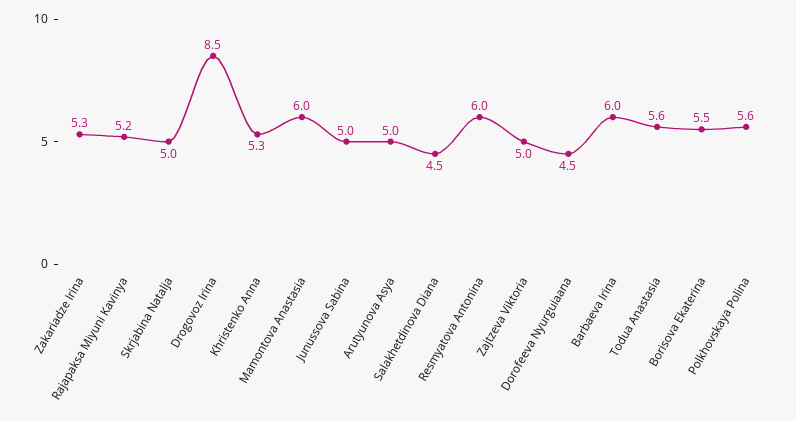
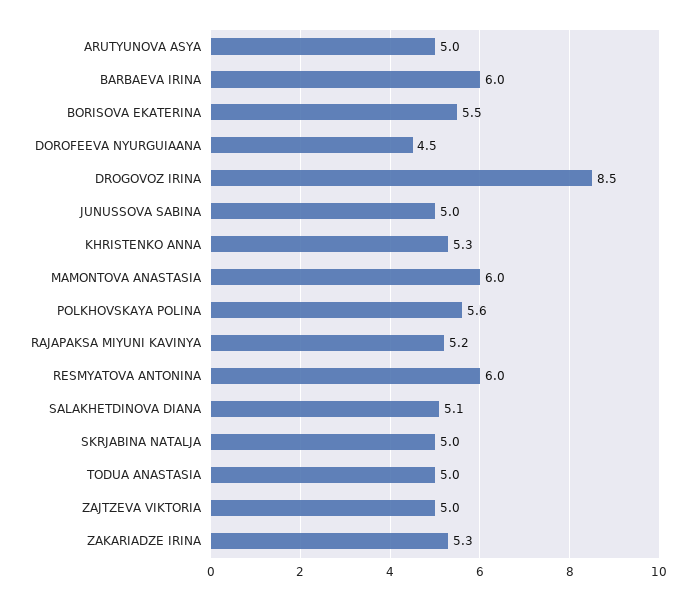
  {
    "Zakariadze Irina": 5.3,
    "Rajapaksa Miyuni Kavinya": 5.2,
    "Skrjabina Natalja": 5,
    "Drogovoz Irina": 8.5,
    "Khristenko Anna": 5.3,
    "Mamontova Anastasia": 6,
    "Junussova Sabina": 5,
    "Arutyunova Asya": 5,
-   "Salakhetdinova Diana": 4.5,
+   "Salakhetdinova Diana": 5.1,
    "Resmyatova Antonina": 6,
    "Zajtzeva Viktoria": 5,
    "Dorofeeva Nyurguiaana": 4.5,
    "Barbaeva Irina": 6,
-   "Todua Anastasia": 5.6,
+   "Todua Anastasia": 5,
    "Borisova Ekaterina": 5.5,
    "Polkhovskaya Polina": 5.6
  }

